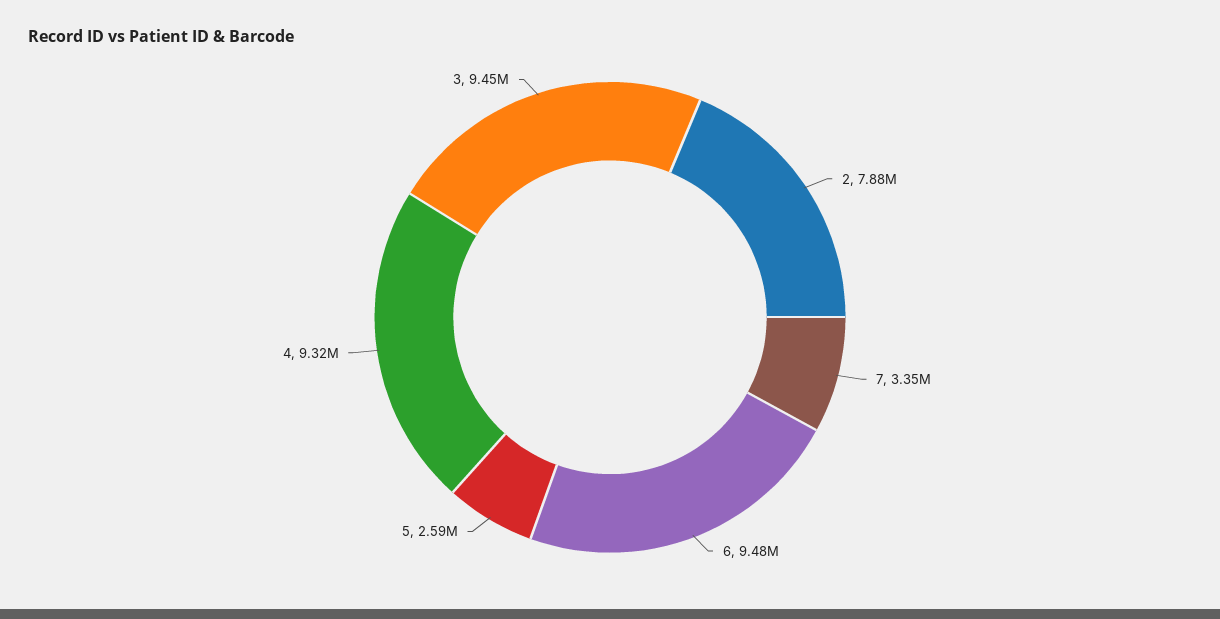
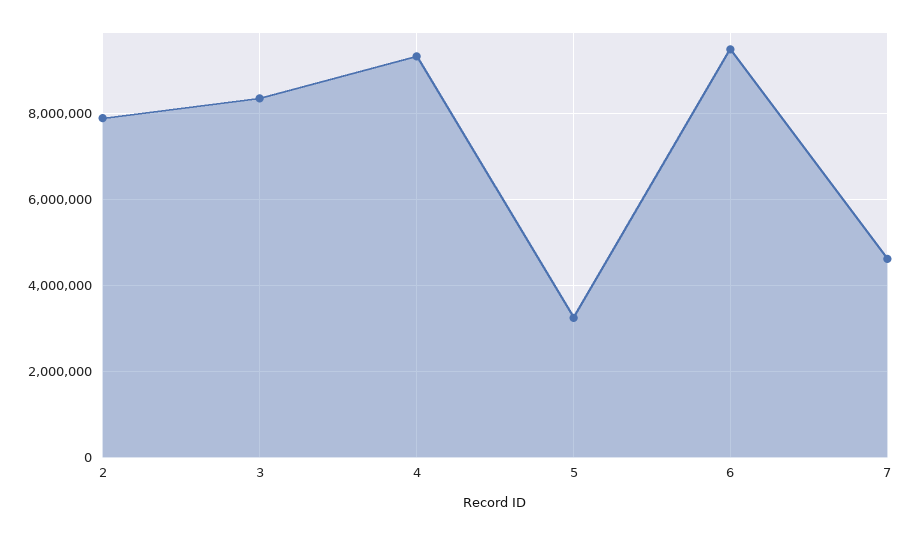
  {
    "2": 7880000,
-   "7": 3350000,
+   "7": 4600000,
    "6": 9480000,
-   "5": 2590000,
+   "5": 3200000,
    "4": 9320000,
-   "3": 9450000
+   "3": 8400000
  }

